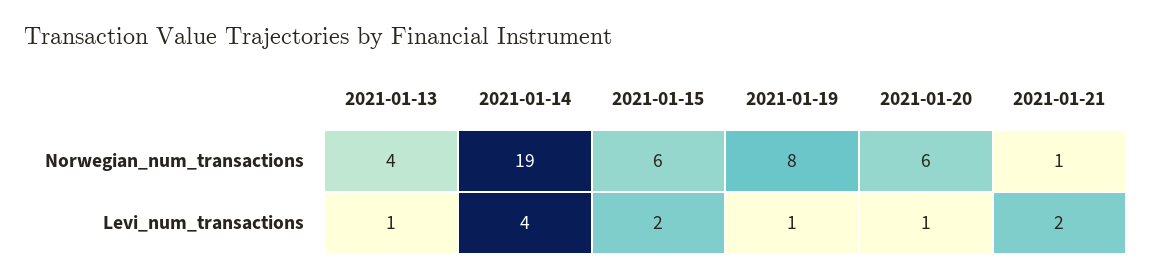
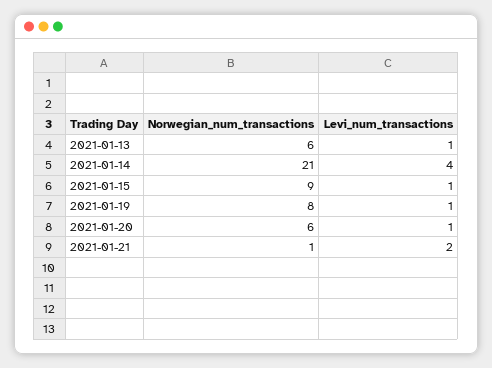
  {
    "2021-01-13": {
-     "Norwegian_num_transactions": 4,
+     "Norwegian_num_transactions": 6,
      "Levi_num_transactions": 1
    },
    "2021-01-14": {
-     "Norwegian_num_transactions": 19,
+     "Norwegian_num_transactions": 21,
      "Levi_num_transactions": 4
    },
    "2021-01-15": {
-     "Norwegian_num_transactions": 6,
+     "Norwegian_num_transactions": 9,
-     "Levi_num_transactions": 2
+     "Levi_num_transactions": 1
    },
    "2021-01-19": {
      "Norwegian_num_transactions": 8,
      "Levi_num_transactions": 1
    },
    "2021-01-20": {
      "Norwegian_num_transactions": 6,
      "Levi_num_transactions": 1
    },
    "2021-01-21": {
      "Norwegian_num_transactions": 1,
      "Levi_num_transactions": 2
    }
  }

